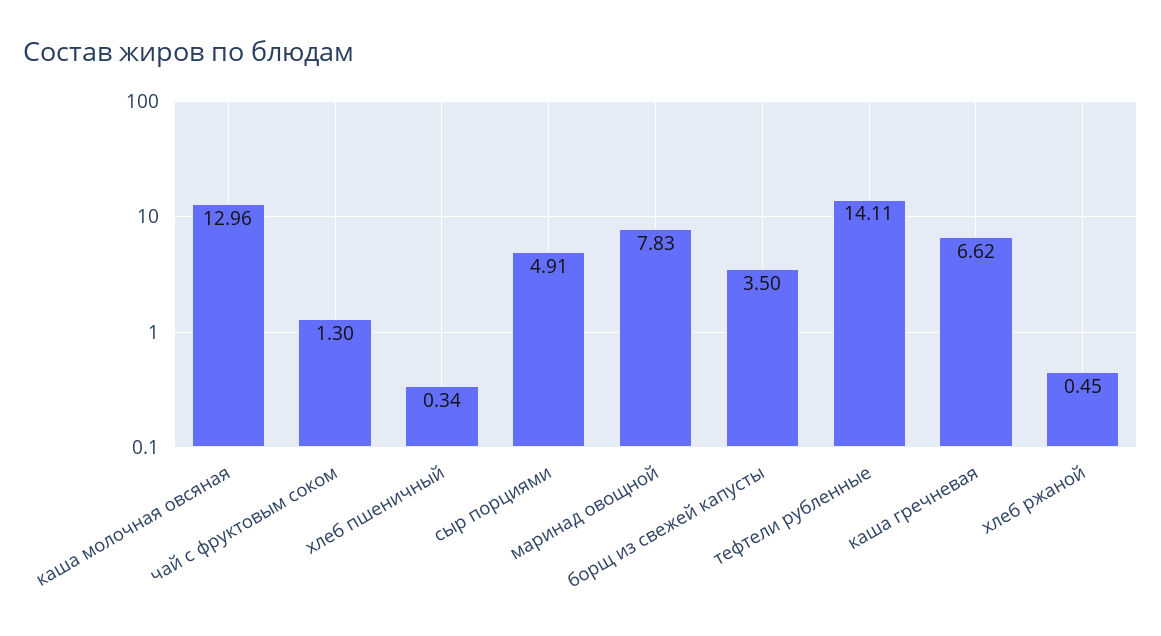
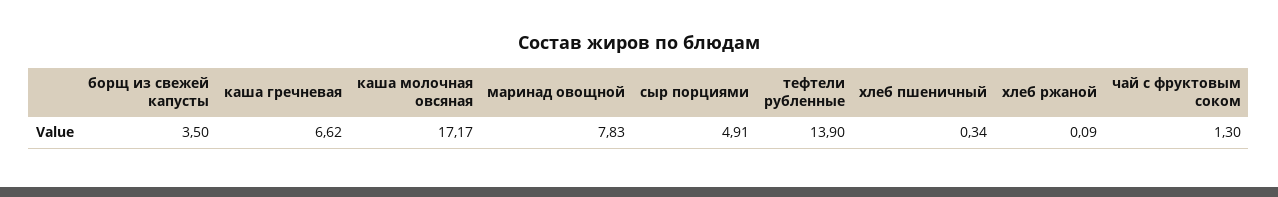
  {
-   "каша молочная овсяная": 12.96,
+   "каша молочная овсяная": 17.17,
    "чай с фруктовым соком": 1.3,
    "хлеб пшеничный": 0.34,
    "сыр порциями": 4.91,
    "маринад овощной": 7.83,
    "борщ из свежей капусты": 3.5,
-   "тефтели рубленные": 14.11,
+   "тефтели рубленные": 13.9,
    "каша гречневая": 6.62,
-   "хлеб ржаной": 0.45
+   "хлеб ржаной": 0.09
  }

